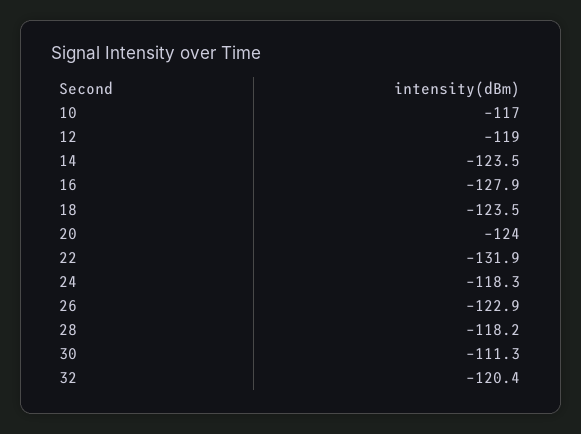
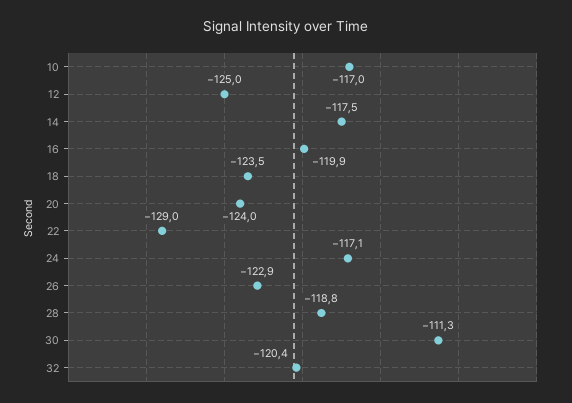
  {
    "10": -117,
-   "12": -119,
+   "12": -125,
-   "14": -123.5,
+   "14": -117.5,
-   "16": -127.9,
+   "16": -119.9,
    "18": -123.5,
    "20": -124,
-   "22": -131.9,
+   "22": -129,
-   "24": -118.3,
+   "24": -117.1,
    "26": -122.9,
-   "28": -118.2,
+   "28": -118.8,
    "30": -111.3,
    "32": -120.4
  }

